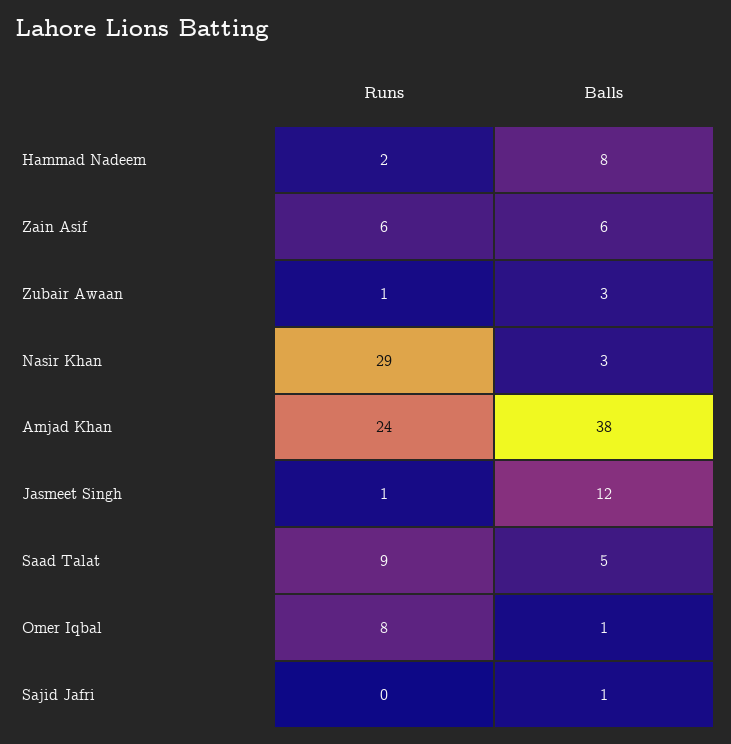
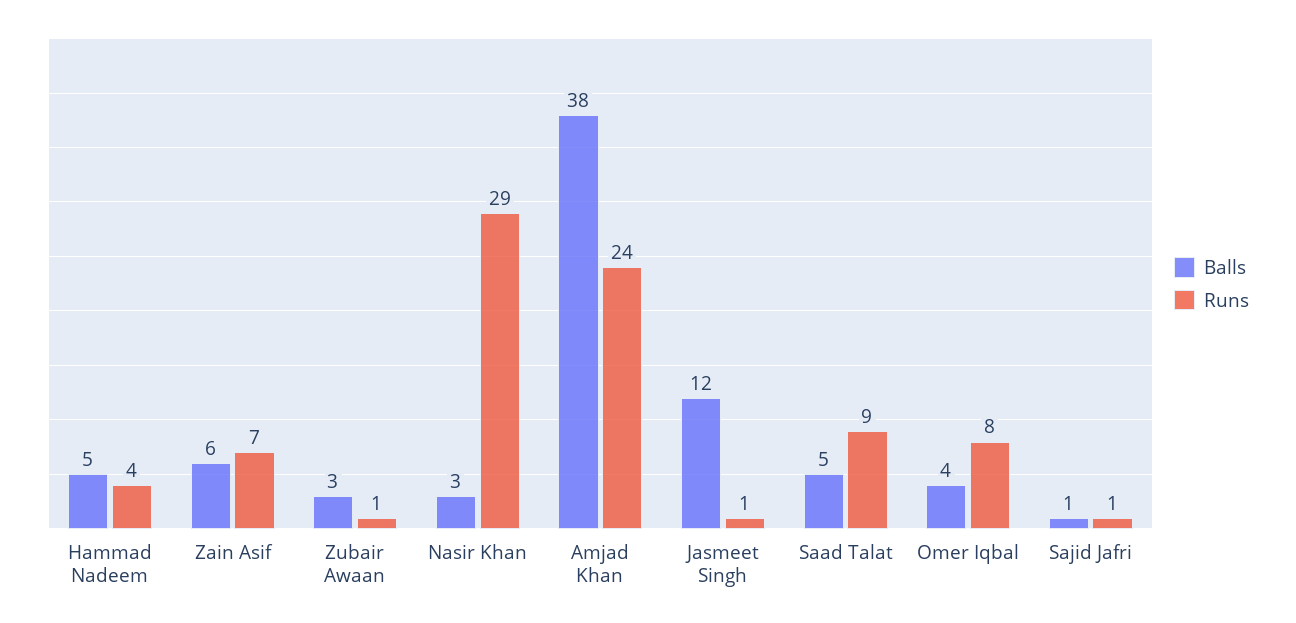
  {
    "Runs": {
-     "Hammad Nadeem": 2,
+     "Hammad Nadeem": 4,
-     "Zain Asif": 6,
+     "Zain Asif": 7,
      "Zubair Awaan": 1,
      "Nasir Khan": 29,
      "Amjad Khan": 24,
      "Jasmeet Singh": 1,
      "Saad Talat": 9,
      "Omer Iqbal": 8,
-     "Sajid Jafri": 0
+     "Sajid Jafri": 1
    },
    "Balls": {
-     "Hammad Nadeem": 8,
+     "Hammad Nadeem": 5,
      "Zain Asif": 6,
      "Zubair Awaan": 3,
      "Nasir Khan": 3,
      "Amjad Khan": 38,
      "Jasmeet Singh": 12,
      "Saad Talat": 5,
-     "Omer Iqbal": 1,
+     "Omer Iqbal": 4,
      "Sajid Jafri": 1
    }
  }

